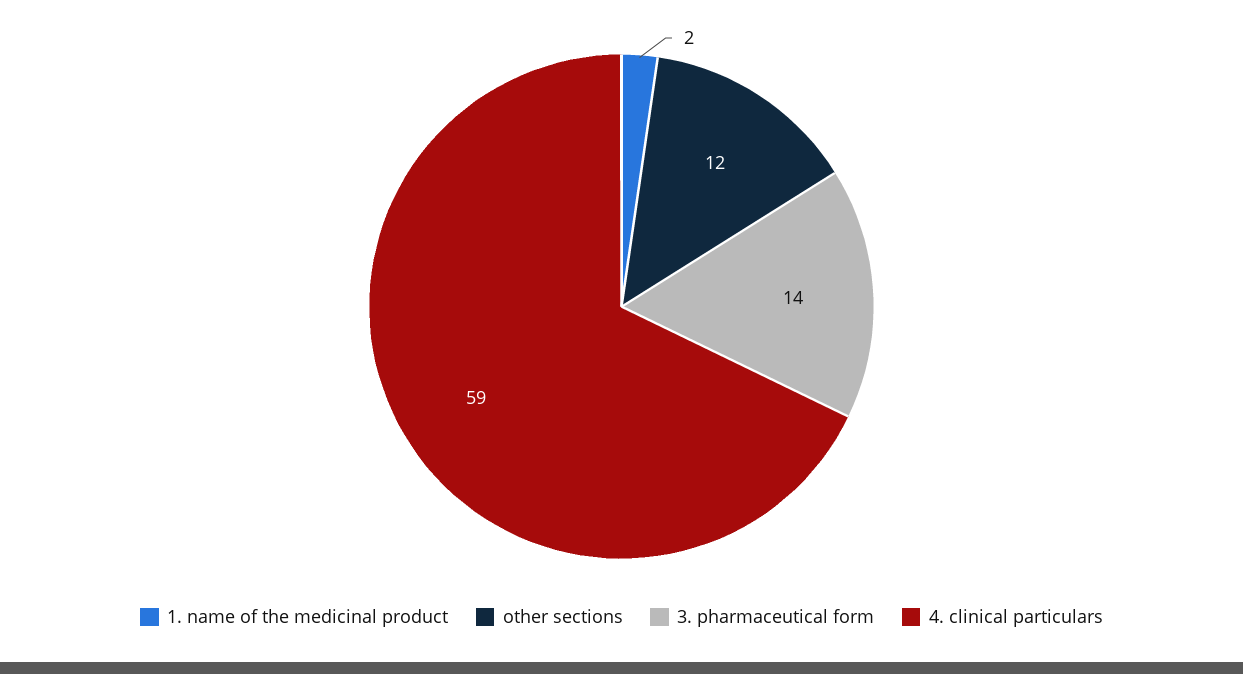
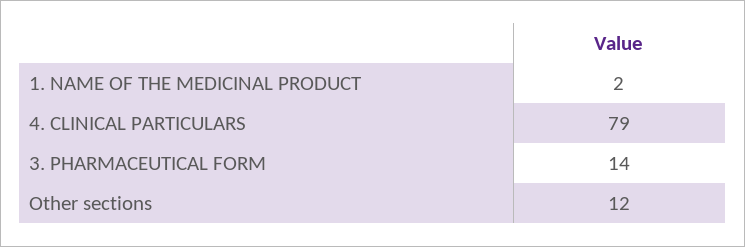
  {
    "1. name of the medicinal product": 2,
    "other sections": 12,
    "3. pharmaceutical form": 14,
-   "4. clinical particulars": 59
+   "4. clinical particulars": 79
  }

